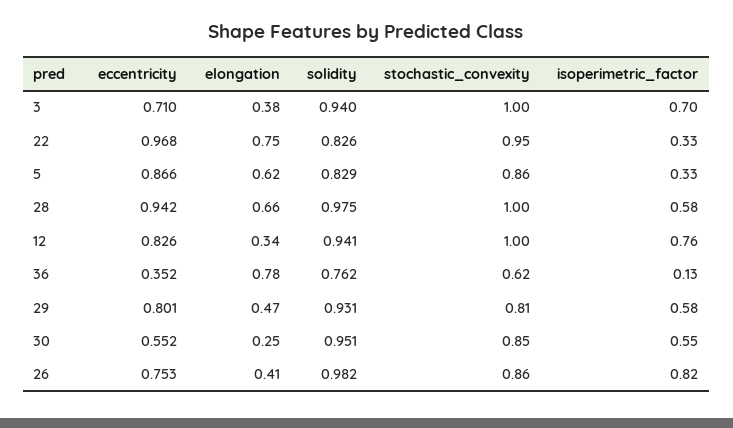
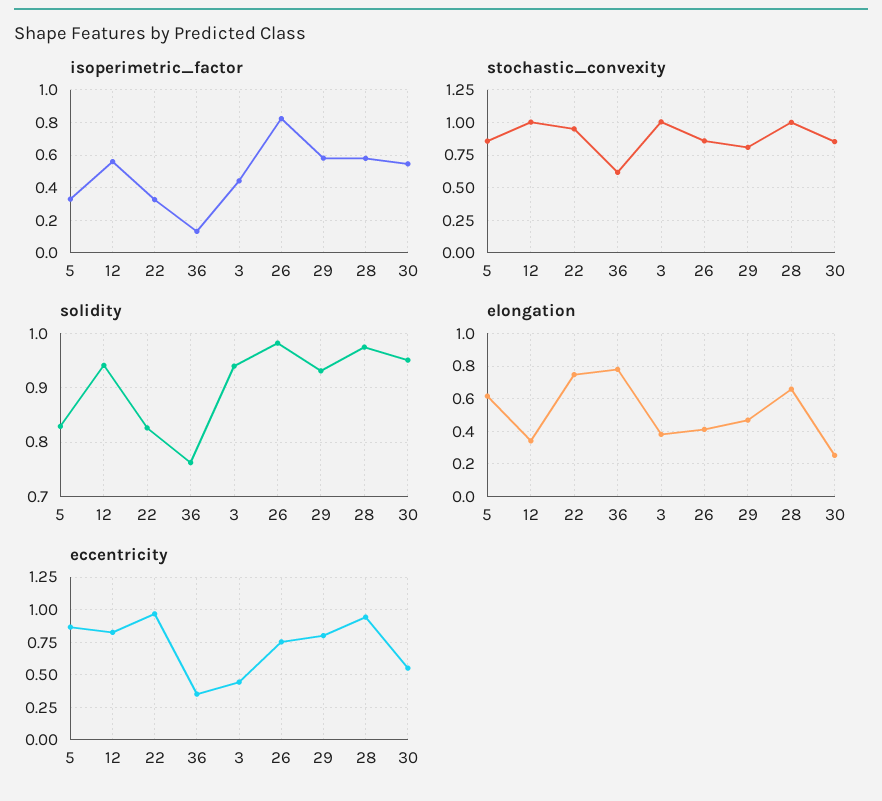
  {
    "eccentricity": {
-     "3": 0.71,
+     "3": 0.45,
      "22": 0.968,
      "5": 0.866,
      "28": 0.942,
      "12": 0.826,
      "36": 0.352,
      "29": 0.801,
      "30": 0.552,
      "26": 0.753
    },
    "elongation": {
      "3": 0.38,
      "22": 0.75,
      "5": 0.62,
      "28": 0.66,
      "12": 0.34,
      "36": 0.78,
      "29": 0.47,
      "30": 0.25,
      "26": 0.41
    },
    "solidity": {
      "3": 0.94,
      "22": 0.826,
      "5": 0.829,
      "28": 0.975,
      "12": 0.941,
      "36": 0.762,
      "29": 0.931,
      "30": 0.951,
      "26": 0.982
    },
    "stochastic_convexity": {
      "3": 1,
      "22": 0.95,
      "5": 0.86,
      "28": 1,
      "12": 1,
      "36": 0.62,
      "29": 0.81,
      "30": 0.85,
      "26": 0.86
    },
    "isoperimetric_factor": {
-     "3": 0.7,
+     "3": 0.45,
      "22": 0.33,
      "5": 0.33,
      "28": 0.58,
-     "12": 0.76,
+     "12": 0.55,
      "36": 0.13,
      "29": 0.58,
      "30": 0.55,
      "26": 0.82
    }
  }

